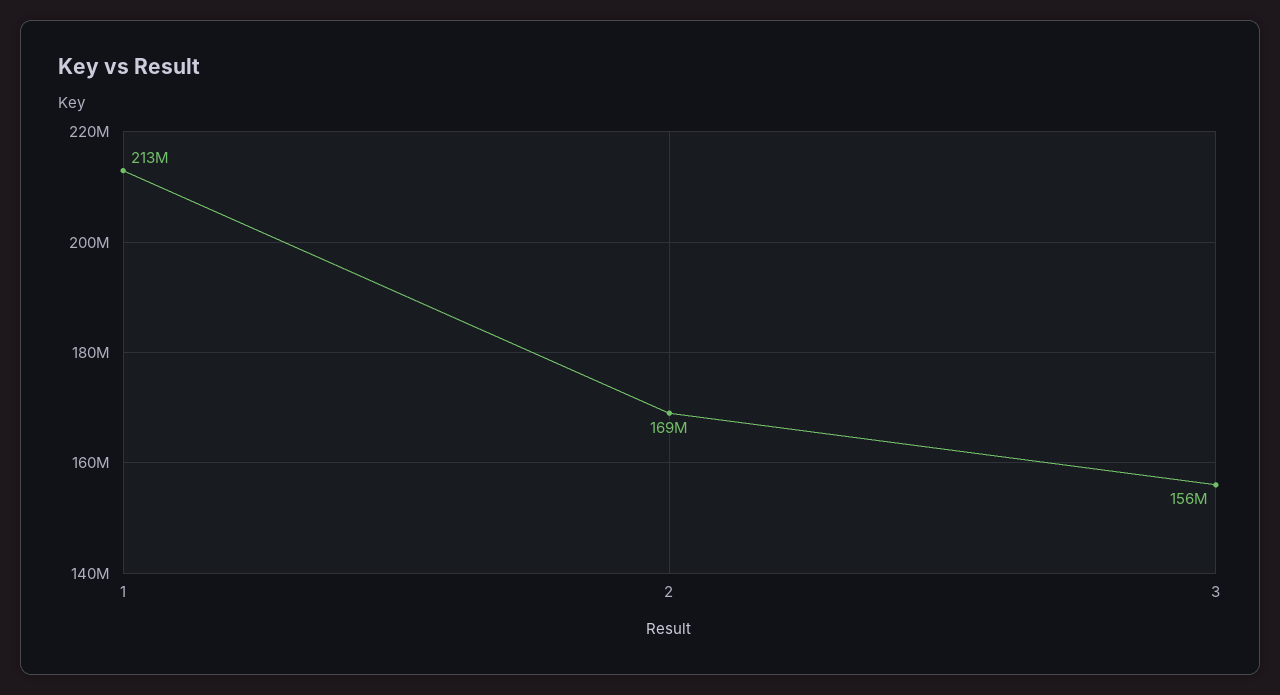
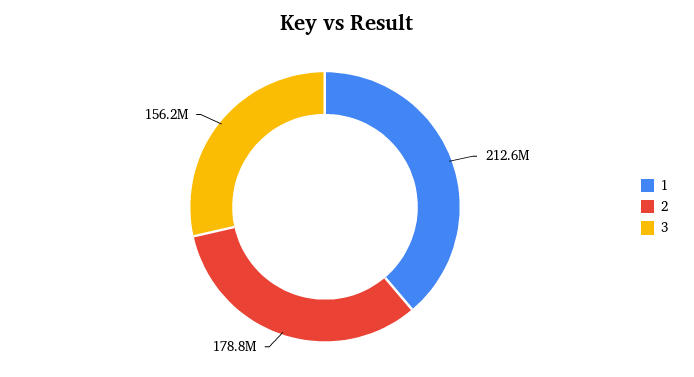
  {
    "1": 212600000,
-   "2": 169000000,
+   "2": 178800000,
    "3": 156200000
  }

